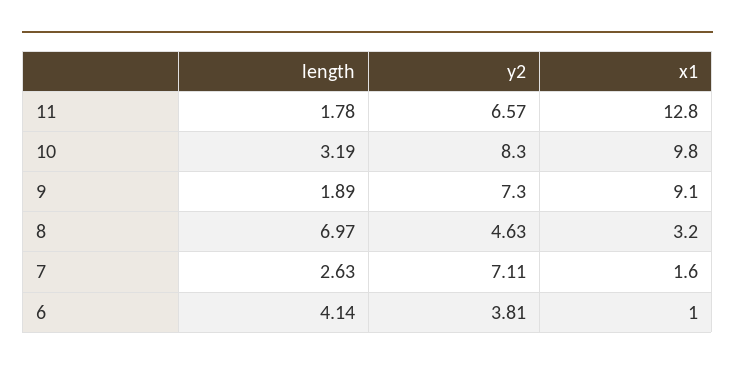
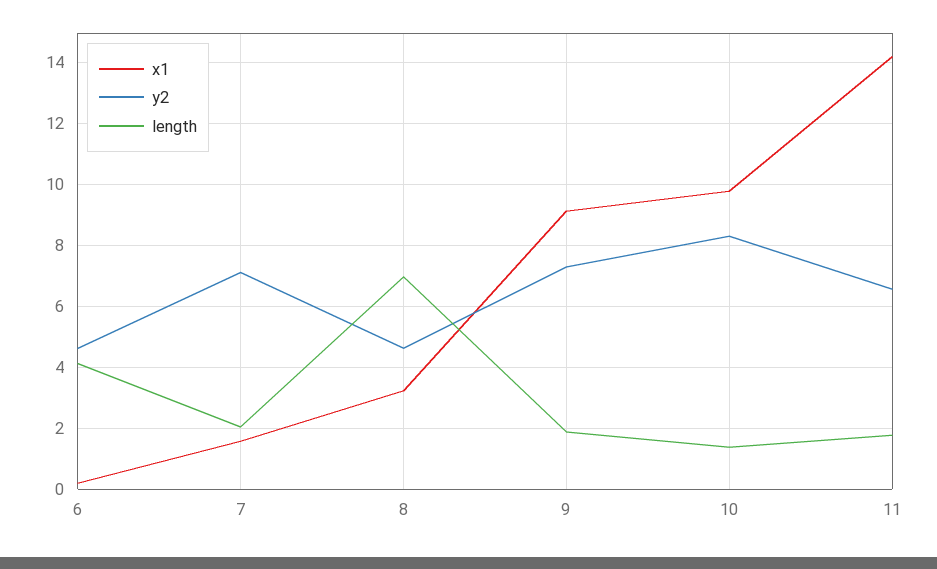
  {
    "length": {
      "11": 1.78,
-     "10": 3.19,
+     "10": 1.4,
      "9": 1.89,
      "8": 6.97,
-     "7": 2.63,
+     "7": 2,
      "6": 4.14
    },
    "y2": {
      "11": 6.57,
      "10": 8.3,
      "9": 7.3,
      "8": 4.63,
      "7": 7.11,
-     "6": 3.81
+     "6": 4.6
    },
    "x1": {
-     "11": 12.8,
+     "11": 14.2,
      "10": 9.8,
      "9": 9.1,
      "8": 3.2,
      "7": 1.6,
-     "6": 1
+     "6": 0.2
    }
  }

